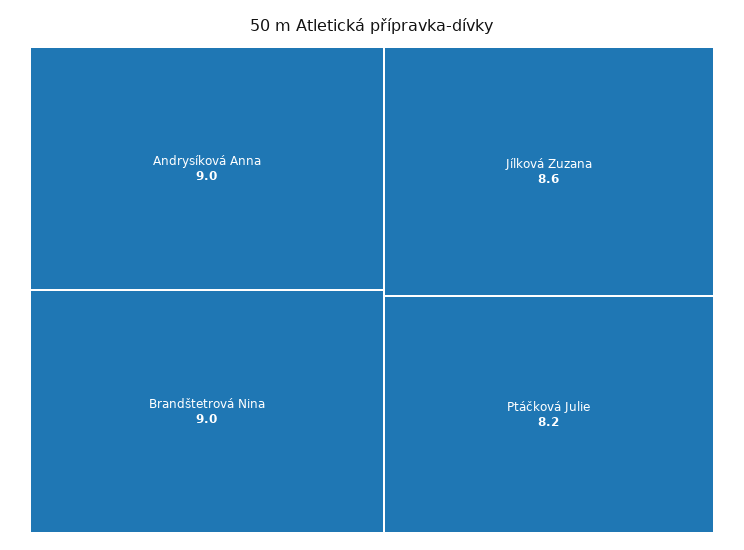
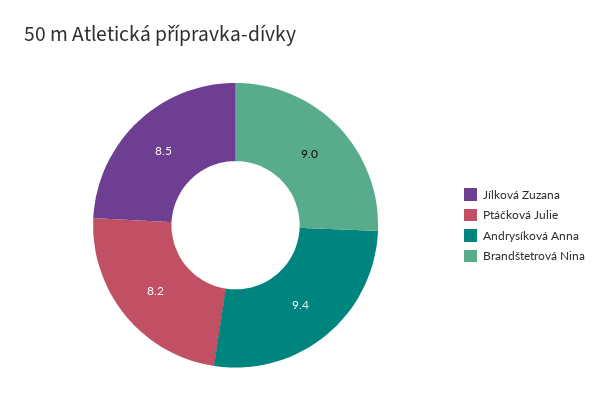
  {
-   "Andrysíková Anna": 9,
+   "Andrysíková Anna": 9.4,
    "Brandštetrová Nina": 9,
-   "Jílková Zuzana": 8.6,
+   "Jílková Zuzana": 8.5,
    "Ptáčková Julie": 8.2
  }

